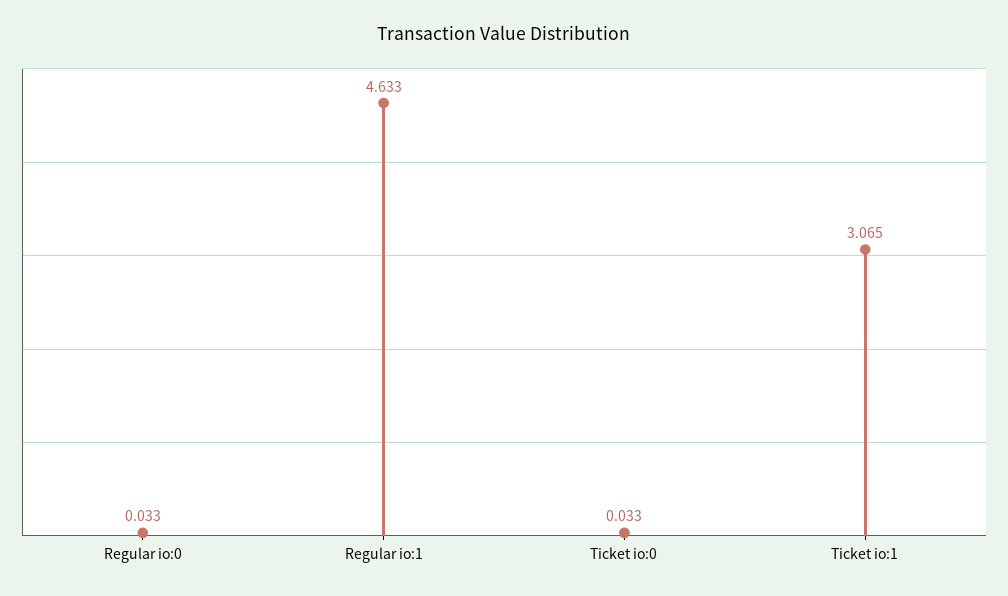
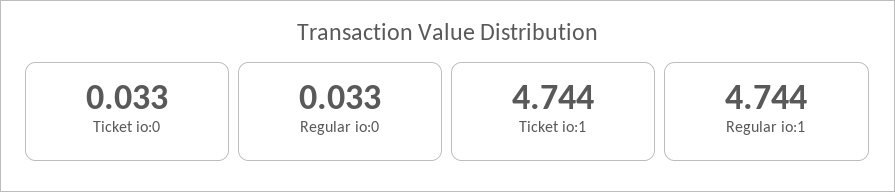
  {
    "Regular io:0": 0.033,
-   "Regular io:1": 4.633,
+   "Regular io:1": 4.744,
    "Ticket io:0": 0.033,
-   "Ticket io:1": 3.065
+   "Ticket io:1": 4.744
  }

